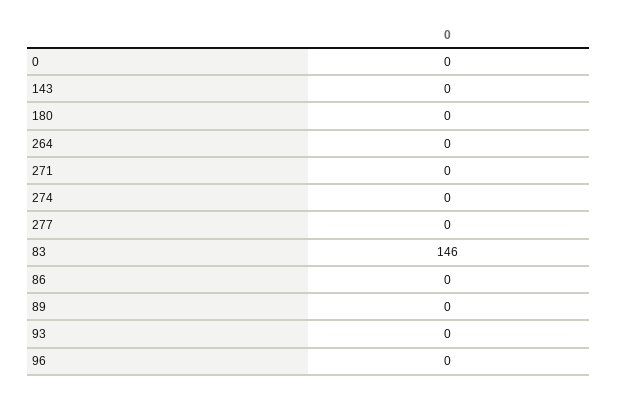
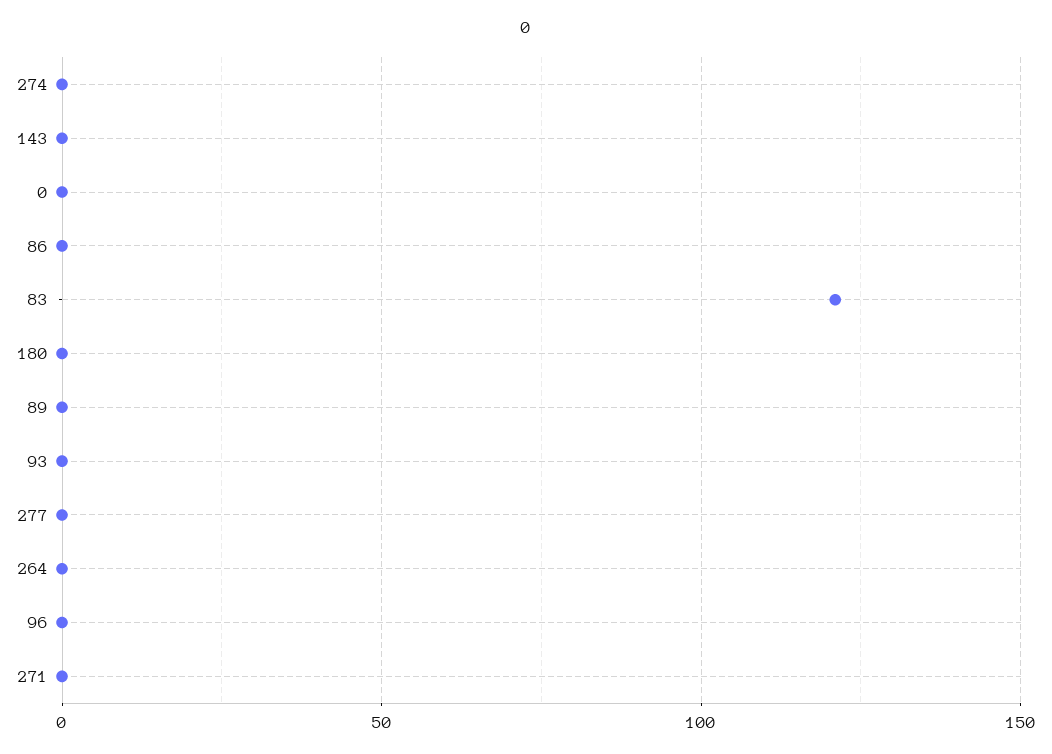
  {
    "0": 0,
    "143": 0,
    "180": 0,
    "264": 0,
    "271": 0,
    "274": 0,
    "277": 0,
-   "83": 146,
+   "83": 120,
    "86": 0,
    "89": 0,
    "93": 0,
    "96": 0
  }

